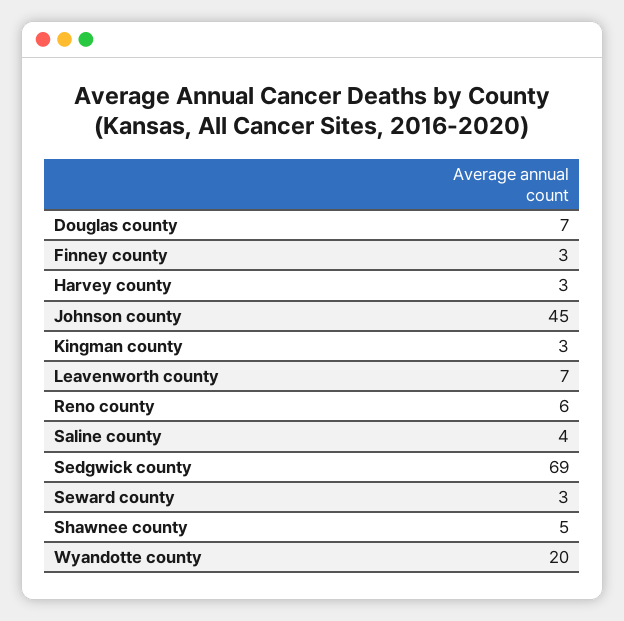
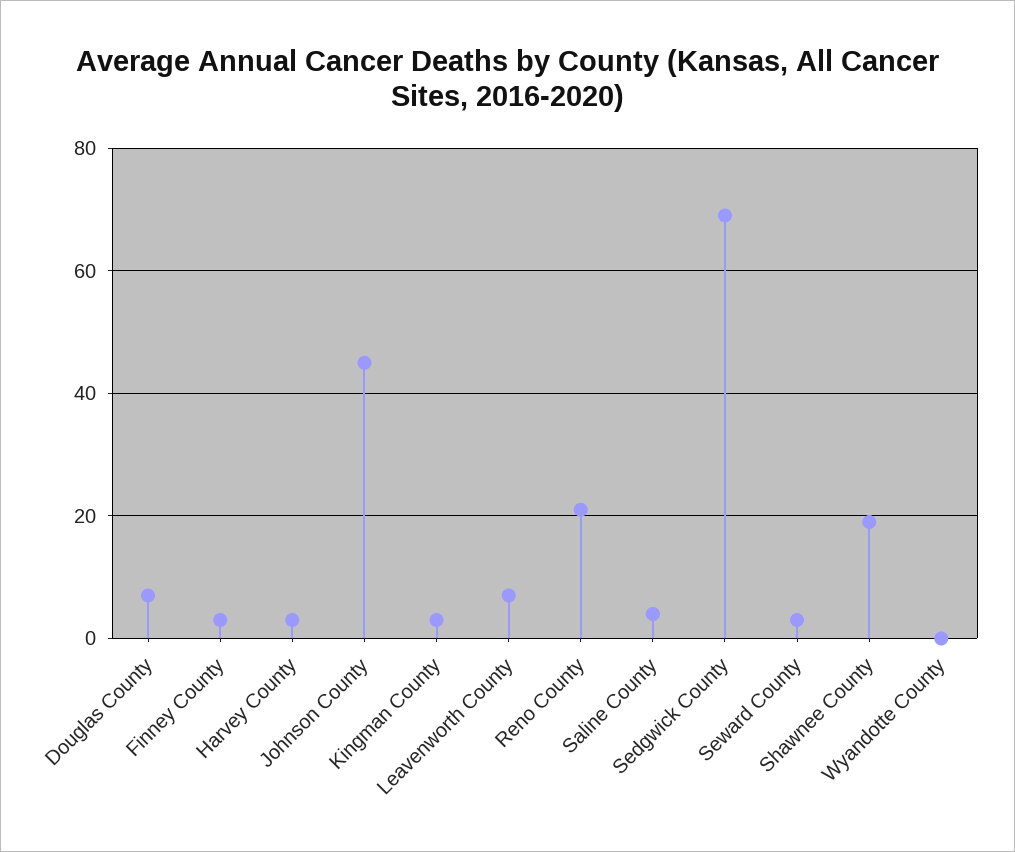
  {
    "Douglas county": 7,
    "Finney county": 3,
    "Harvey county": 3,
    "Johnson county": 45,
    "Kingman county": 3,
    "Leavenworth county": 7,
-   "Reno county": 6,
+   "Reno county": 20,
    "Saline county": 4,
    "Sedgwick county": 69,
    "Seward county": 3,
-   "Shawnee county": 5,
+   "Shawnee county": 20,
-   "Wyandotte county": 20
+   "Wyandotte county": 0
  }

